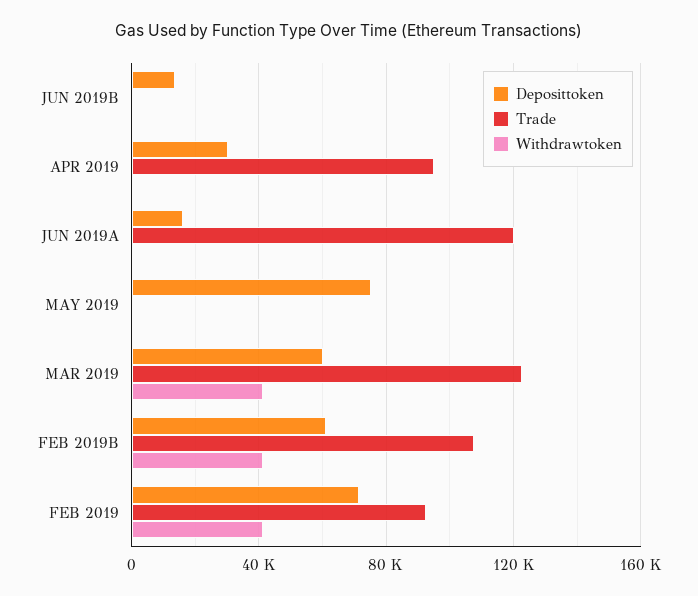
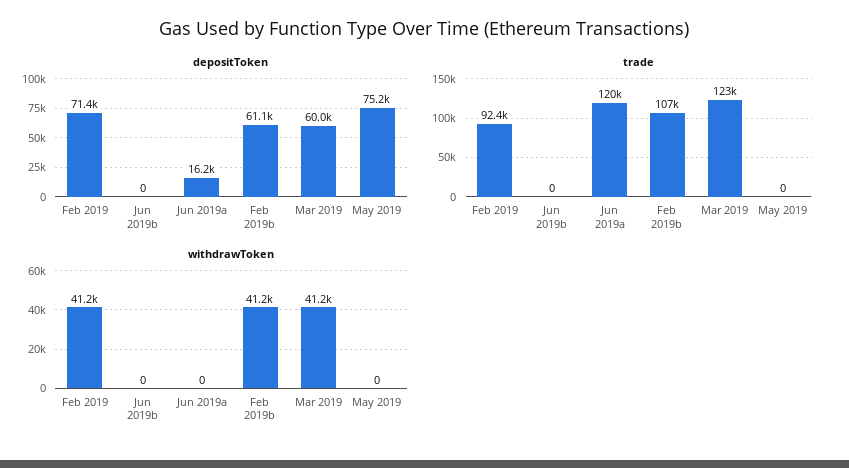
  {
    "Deposittoken": {
-     "JUN 2019B": 15000,
+     "JUN 2019B": 0,
-     "APR 2019": 30000,
      "JUN 2019A": 16200,
      "MAY 2019": 75200,
      "MAR 2019": 60000,
      "FEB 2019B": 61100,
      "FEB 2019": 71400
    },
    "Trade": {
      "JUN 2019B": 0,
-     "APR 2019": 95000,
      "JUN 2019A": 120000,
      "MAY 2019": 0,
      "MAR 2019": 123000,
      "FEB 2019B": 107000,
      "FEB 2019": 92400
    },
    "Withdrawtoken": {
      "JUN 2019B": 0,
-     "APR 2019": 0,
      "JUN 2019A": 0,
      "MAY 2019": 0,
      "MAR 2019": 41200,
      "FEB 2019B": 41200,
      "FEB 2019": 41200
    }
  }

